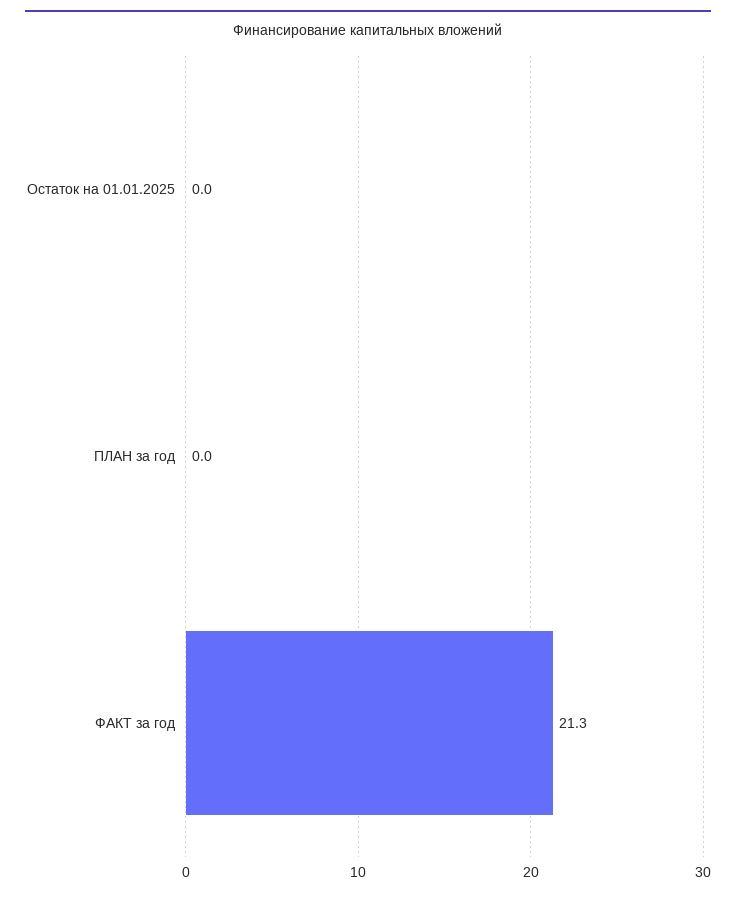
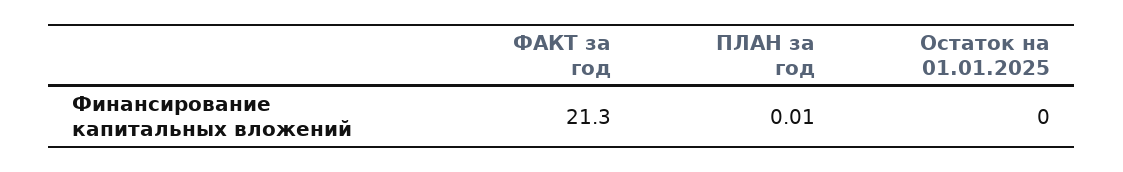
  {
    "Остаток на 01.01.2025": 0,
-   "ПЛАН за год": 0,
+   "ПЛАН за год": 0.01,
    "ФАКТ за год": 21.3
  }

